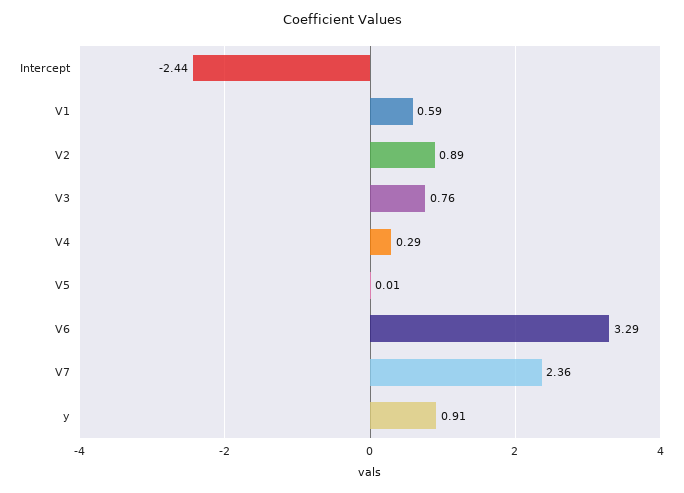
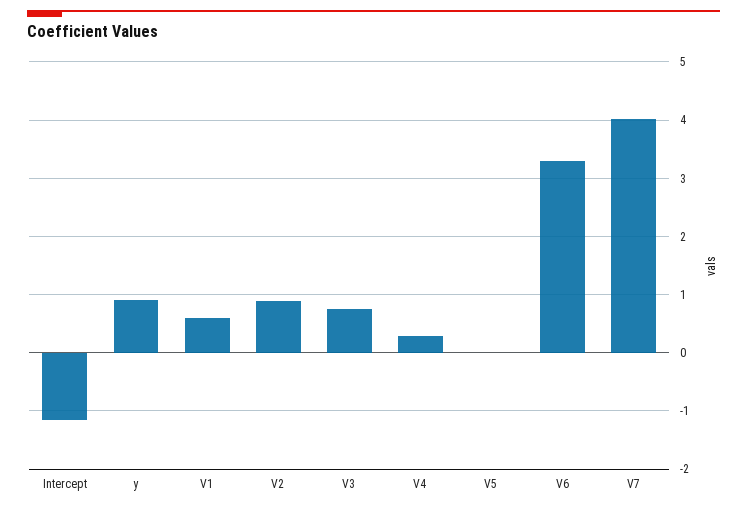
  {
-   "Intercept": -2.44,
+   "Intercept": -1.2,
    "V1": 0.59,
    "V2": 0.89,
    "V3": 0.76,
    "V4": 0.29,
    "V5": 0.01,
    "V6": 3.29,
-   "V7": 2.36,
+   "V7": 4,
    "y": 0.91
  }

